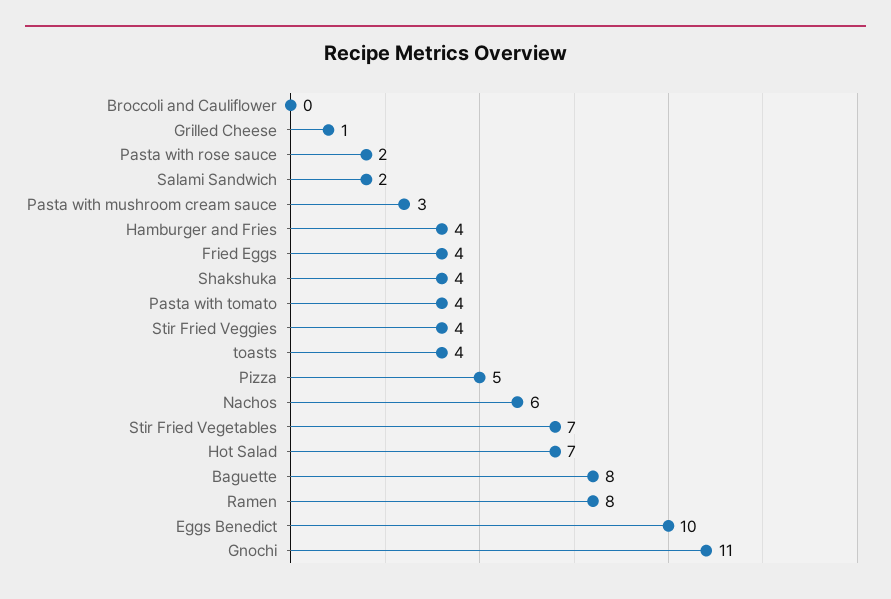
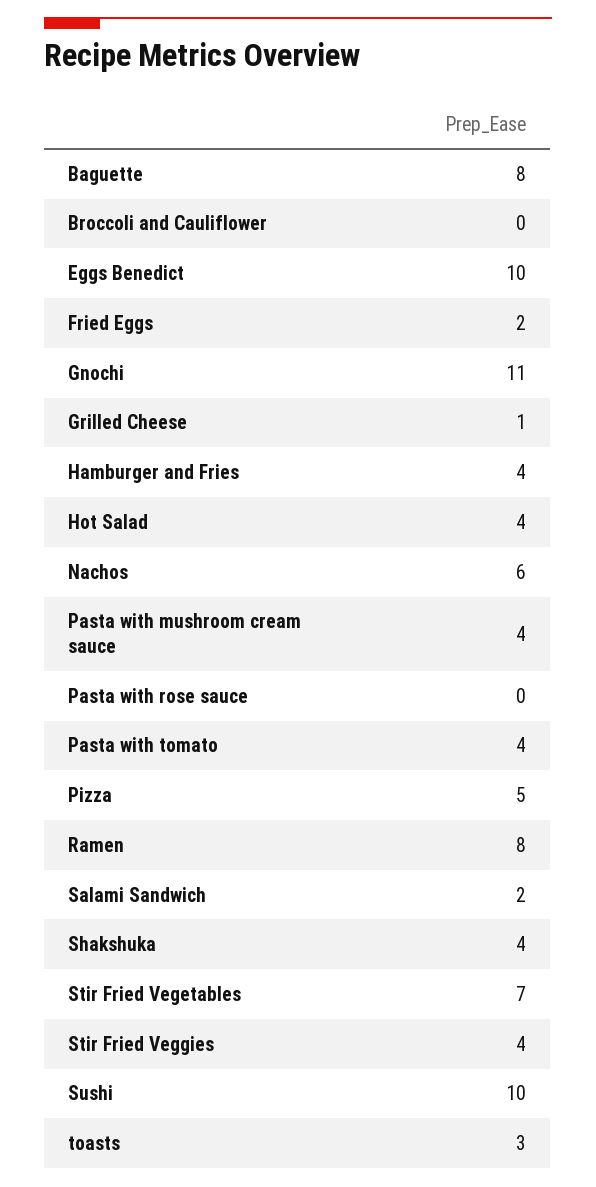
  {
    "Broccoli and Cauliflower": 0,
    "Grilled Cheese": 1,
-   "Pasta with rose sauce": 2,
+   "Pasta with rose sauce": 0,
    "Salami Sandwich": 2,
-   "Pasta with mushroom cream sauce": 3,
+   "Pasta with mushroom cream sauce": 4,
    "Hamburger and Fries": 4,
-   "Fried Eggs": 4,
+   "Fried Eggs": 2,
    "Shakshuka": 4,
    "Pasta with tomato": 4,
    "Stir Fried Veggies": 4,
-   "toasts": 4,
+   "toasts": 3,
    "Pizza": 5,
    "Nachos": 6,
    "Stir Fried Vegetables": 7,
-   "Hot Salad": 7,
+   "Hot Salad": 4,
    "Baguette": 8,
    "Ramen": 8,
    "Eggs Benedict": 10,
-   "Gnochi": 11
+   "Gnochi": 11,
+   "Sushi": 10
  }

